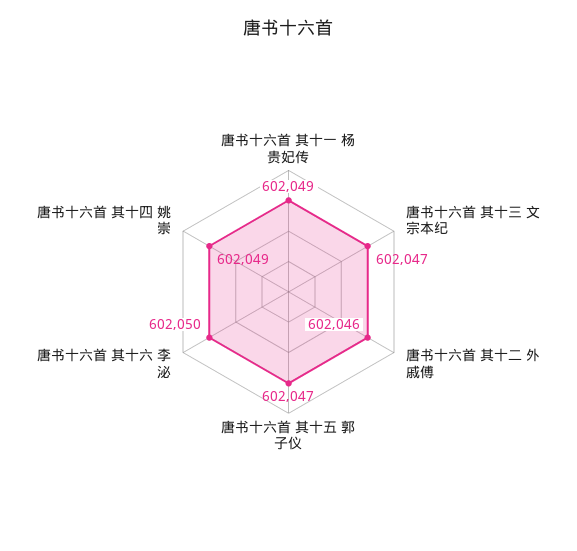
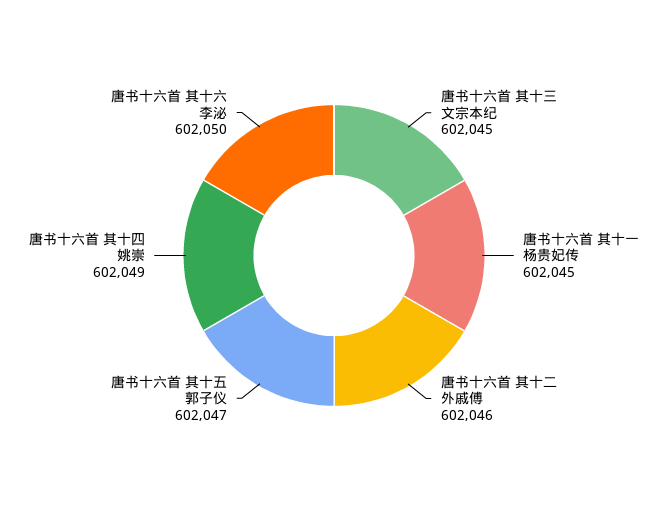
  {
-   "唐书十六首 其十一 杨贵妃传": 602049,
+   "唐书十六首 其十一 杨贵妃传": 602045,
-   "唐书十六首 其十三 文宗本纪": 602047,
+   "唐书十六首 其十三 文宗本纪": 602045,
    "唐书十六首 其十二 外戚傅": 602046,
    "唐书十六首 其十五 郭子仪": 602047,
    "唐书十六首 其十六 李泌": 602050,
    "唐书十六首 其十四 姚崇": 602049
  }

